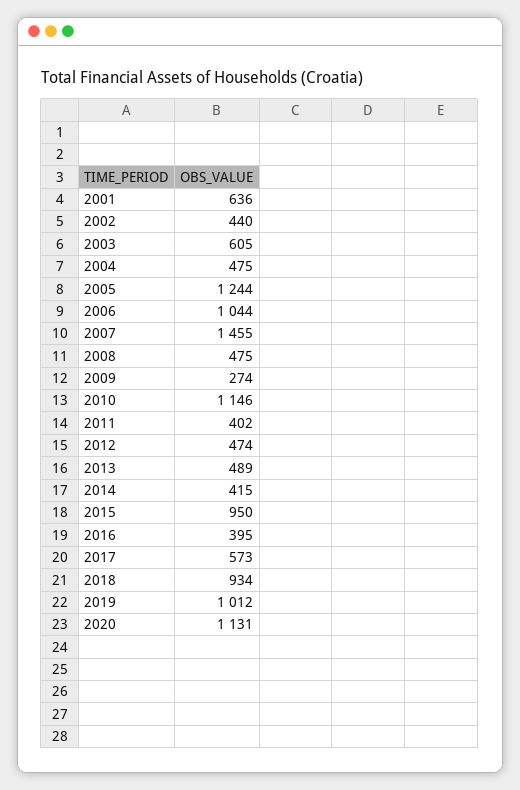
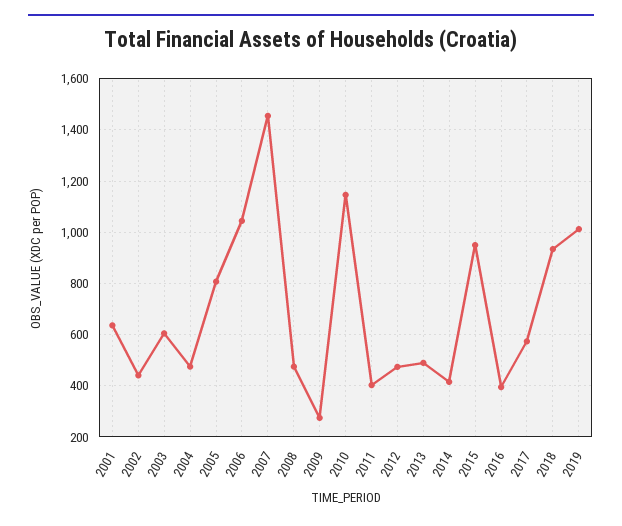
  {
    "2001": 636,
    "2002": 440,
    "2003": 605,
    "2004": 475,
-   "2005": 1244,
+   "2005": 800,
    "2006": 1044,
    "2007": 1455,
    "2008": 475,
    "2009": 274,
    "2010": 1146,
    "2011": 402,
    "2012": 474,
    "2013": 489,
    "2014": 415,
    "2015": 950,
    "2016": 395,
    "2017": 573,
    "2018": 934,
-   "2019": 1012,
+   "2019": 1012
-   "2020": 1131
  }

